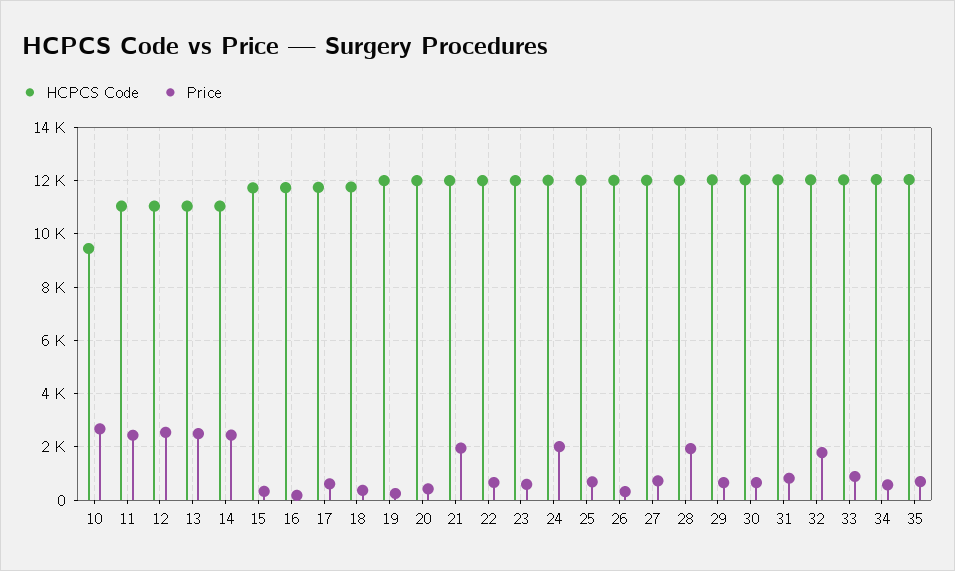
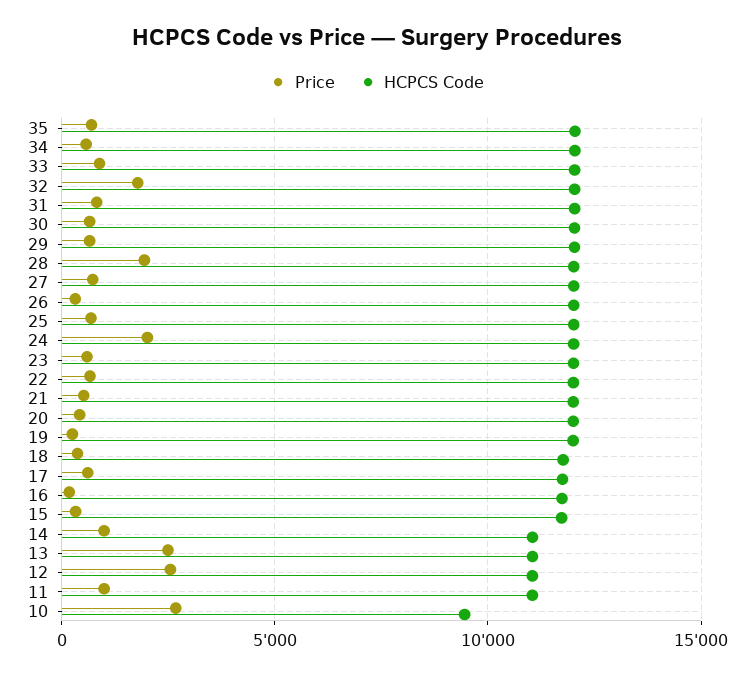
  {
    "HCPCS Code": {
      "10": 9500,
      "11": 11000,
      "12": 11000,
      "13": 11000,
      "14": 11000,
      "15": 11750,
      "16": 11750,
      "17": 11750,
      "18": 11750,
      "19": 12000,
      "20": 12000,
      "21": 12000,
      "22": 12000,
      "23": 12000,
      "24": 12000,
      "25": 12000,
      "26": 12000,
      "27": 12000,
      "28": 12000,
      "29": 12000,
      "30": 12000,
      "31": 12000,
      "32": 12000,
      "33": 12000,
      "34": 12000,
      "35": 12000
    },
    "Price": {
      "10": 2750,
-     "11": 2500,
+     "11": 1000,
      "12": 2500,
      "13": 2500,
-     "14": 2500,
+     "14": 1000,
      "15": 250,
      "16": 250,
      "17": 500,
      "18": 250,
      "19": 250,
      "20": 500,
-     "21": 2000,
+     "21": 500,
      "22": 750,
      "23": 500,
      "24": 2000,
      "25": 750,
      "26": 250,
      "27": 750,
      "28": 2000,
      "29": 750,
      "30": 750,
      "31": 750,
      "32": 1750,
      "33": 1000,
      "34": 500,
      "35": 750
    }
  }

